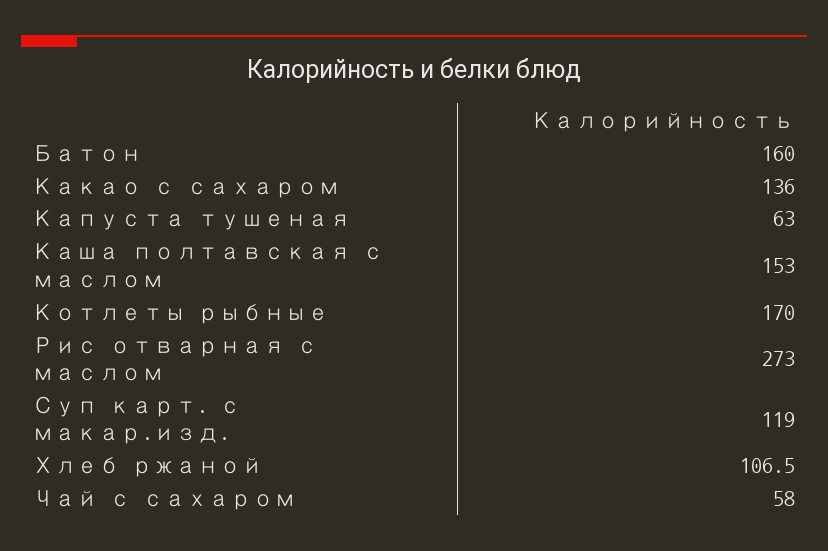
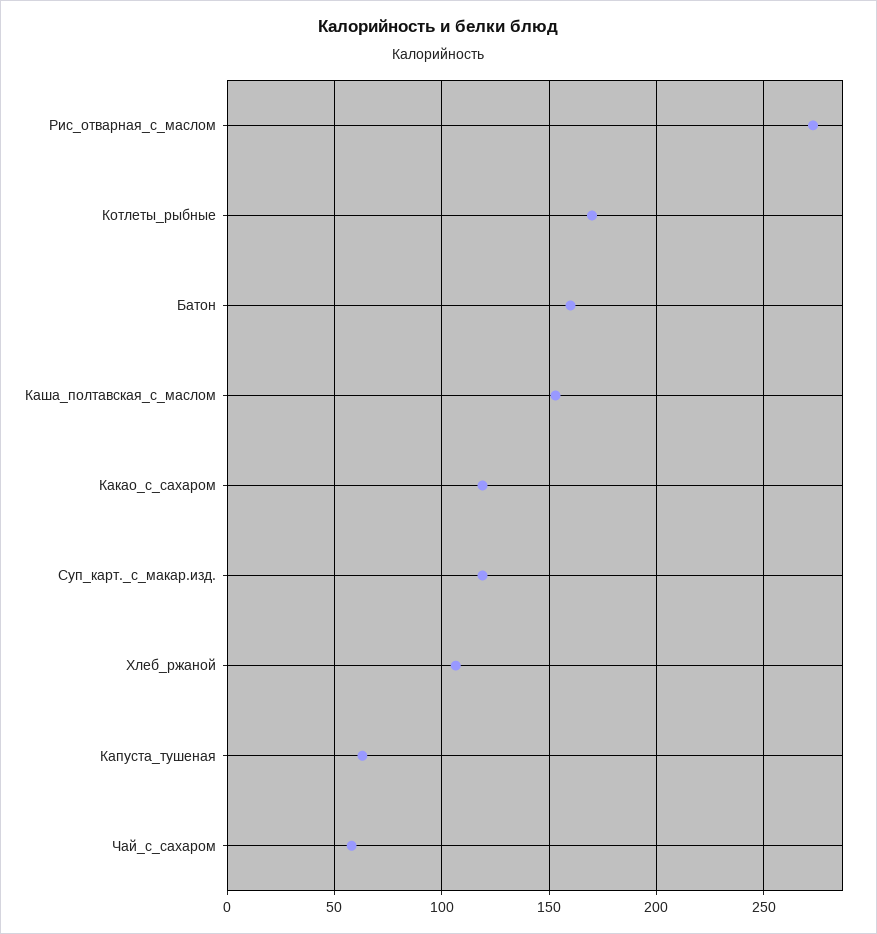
  {
    "Батон": 160,
-   "Какао с сахаром": 136,
+   "Какао с сахаром": 120,
    "Капуста тушеная": 63,
    "Каша полтавская с маслом": 153,
    "Котлеты рыбные": 170,
    "Рис отварная с маслом": 273,
    "Суп карт. с макар.изд.": 119,
    "Хлеб ржаной": 106.5,
    "Чай с сахаром": 58
  }

